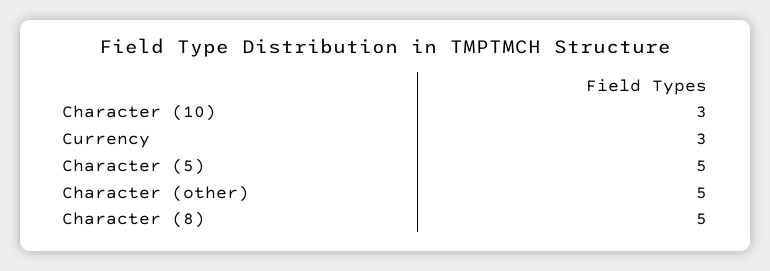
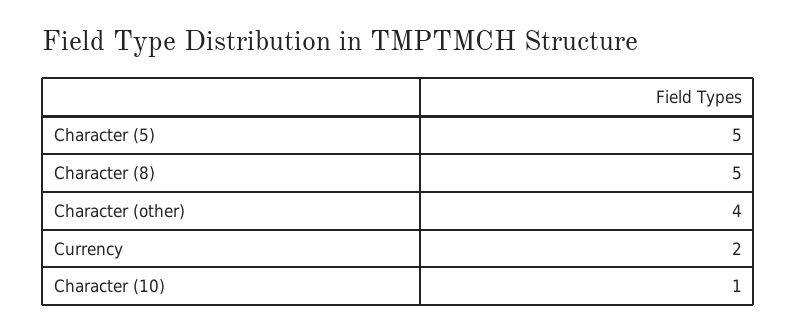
  {
-   "Character (10)": 3,
+   "Character (10)": 1,
-   "Currency": 3,
+   "Currency": 2,
    "Character (5)": 5,
-   "Character (other)": 5,
+   "Character (other)": 4,
    "Character (8)": 5
  }

